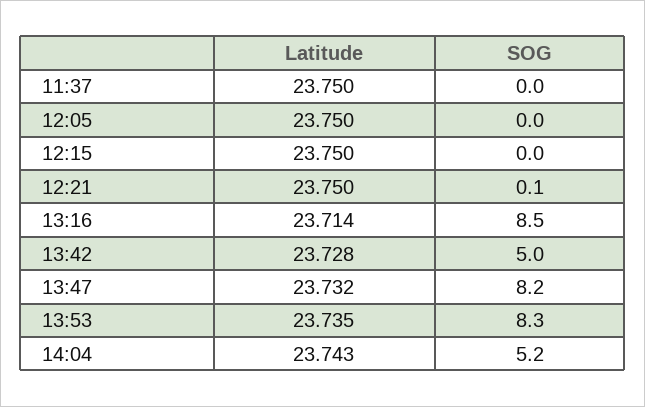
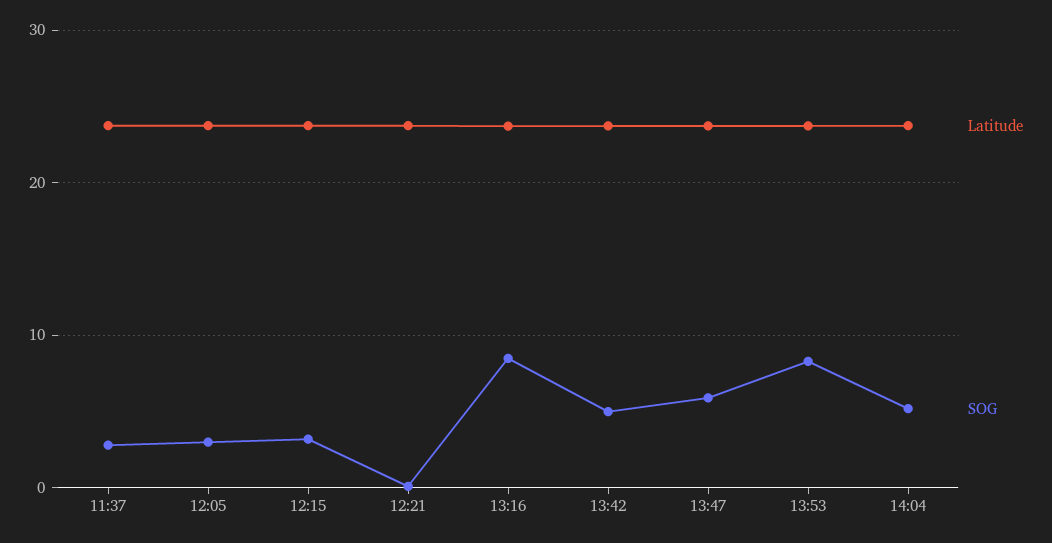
  {
    "Latitude": {
      "11:37": 23.75,
      "12:05": 23.75,
      "12:15": 23.75,
      "12:21": 23.75,
      "13:16": 23.714,
      "13:42": 23.728,
      "13:47": 23.732,
      "13:53": 23.735,
      "14:04": 23.743
    },
    "SOG": {
-     "11:37": 0,
+     "11:37": 3,
-     "12:05": 0,
+     "12:05": 3,
-     "12:15": 0,
+     "12:15": 3,
      "12:21": 0.1,
      "13:16": 8.5,
      "13:42": 5,
-     "13:47": 8.2,
+     "13:47": 6,
      "13:53": 8.3,
      "14:04": 5.2
    }
  }

